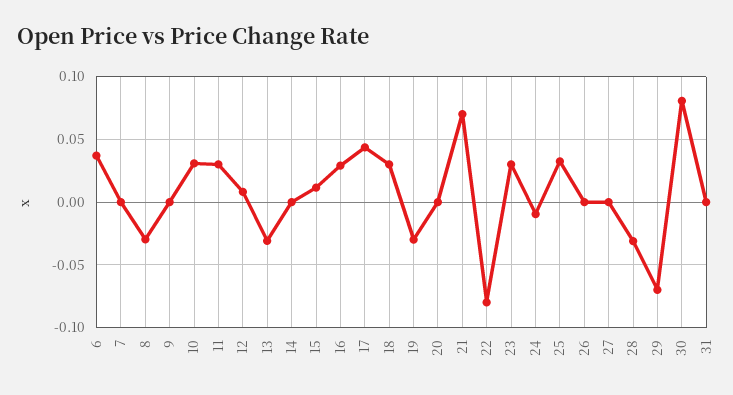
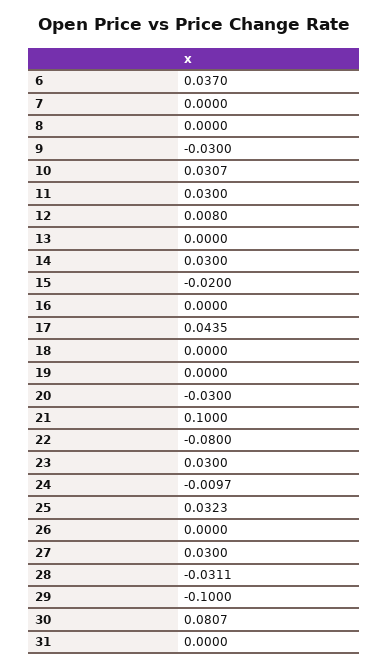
  {
    "6": 0.037,
    "7": 0,
-   "8": -0.03,
+   "8": 0,
-   "9": 0,
+   "9": -0.03,
    "10": 0.0307,
    "11": 0.03,
    "12": 0.008,
-   "13": -0.03,
+   "13": 0,
-   "14": 0,
+   "14": 0.03,
-   "15": 0.01,
+   "15": -0.02,
-   "16": 0.03,
+   "16": 0,
    "17": 0.0435,
-   "18": 0.03,
+   "18": 0,
-   "19": -0.03,
+   "19": 0,
-   "20": 0,
+   "20": -0.03,
-   "21": 0.07,
+   "21": 0.1,
    "22": -0.08,
    "23": 0.03,
    "24": -0.0097,
    "25": 0.0323,
    "26": 0,
-   "27": 0,
+   "27": 0.03,
    "28": -0.0311,
-   "29": -0.07,
+   "29": -0.1,
    "30": 0.0807,
    "31": 0
  }

